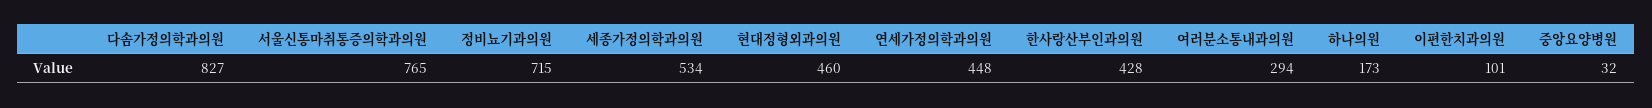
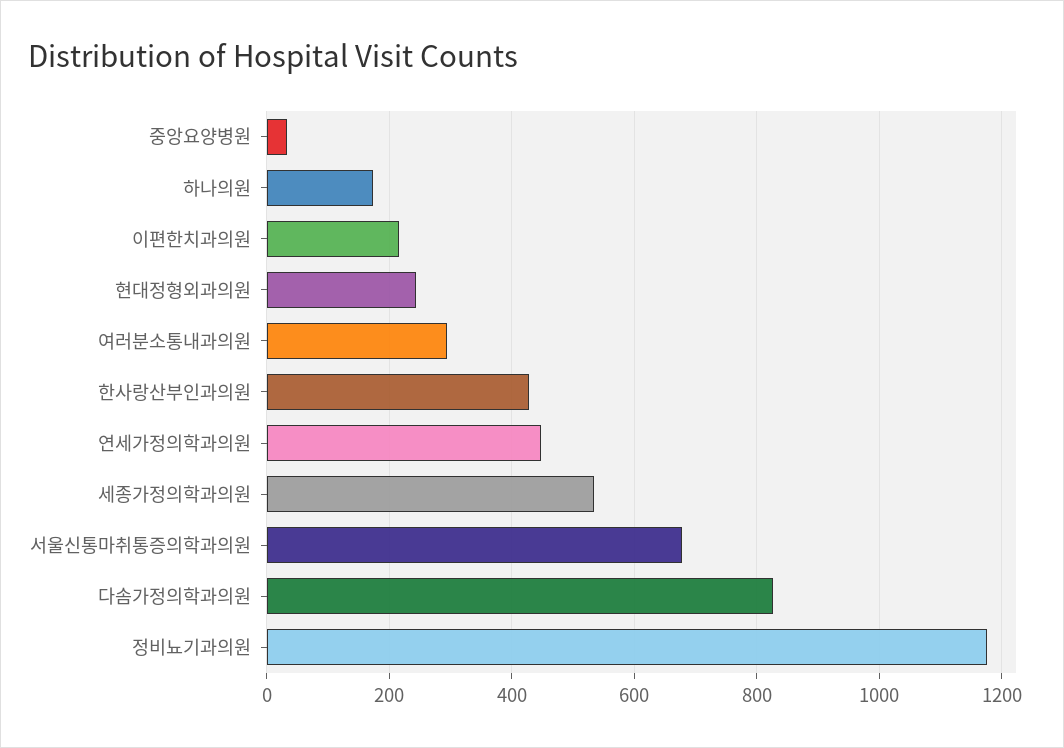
  {
    "다솜가정의학과의원": 827,
-   "서울신통마취통증의학과의원": 765,
+   "서울신통마취통증의학과의원": 680,
-   "정비뇨기과의원": 715,
+   "정비뇨기과의원": 1180,
    "세종가정의학과의원": 534,
-   "현대정형외과의원": 460,
+   "현대정형외과의원": 240,
    "연세가정의학과의원": 448,
    "한사랑산부인과의원": 428,
    "여러분소통내과의원": 294,
    "하나의원": 173,
-   "이편한치과의원": 101,
+   "이편한치과의원": 220,
    "중앙요양병원": 32
  }

